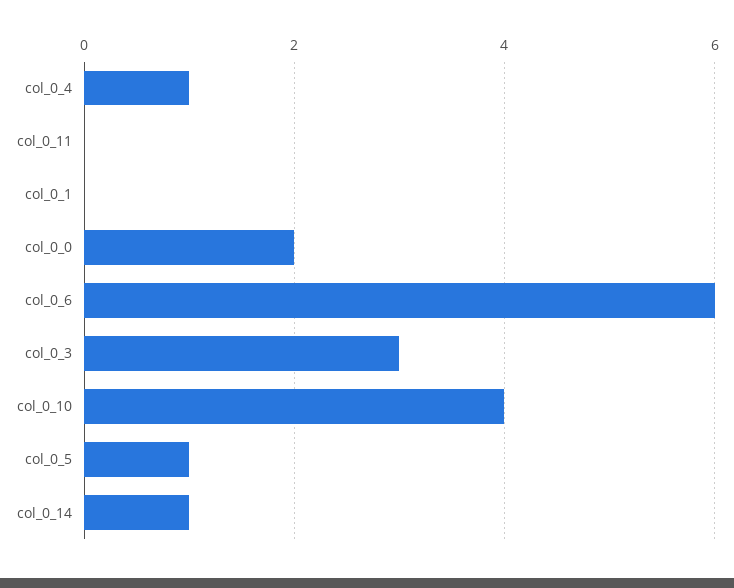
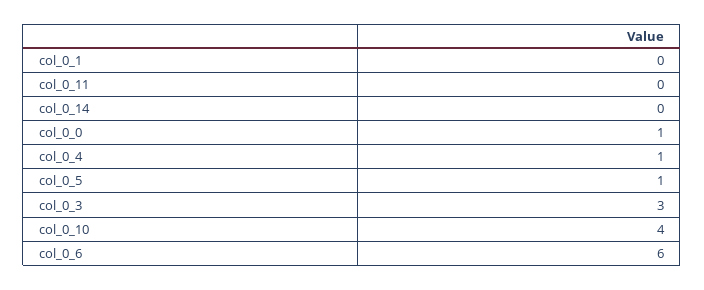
  {
    "col_0_4": 1,
    "col_0_11": 0,
    "col_0_1": 0,
-   "col_0_0": 2,
+   "col_0_0": 1,
    "col_0_6": 6,
    "col_0_3": 3,
    "col_0_10": 4,
    "col_0_5": 1,
-   "col_0_14": 1
+   "col_0_14": 0
  }

